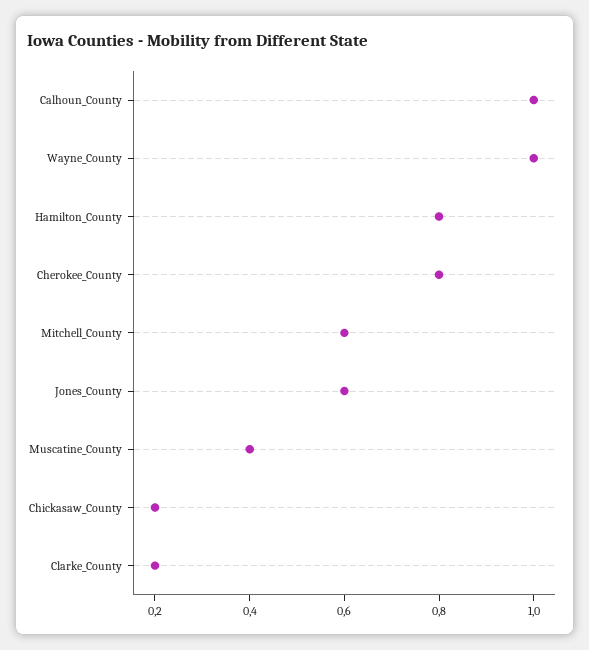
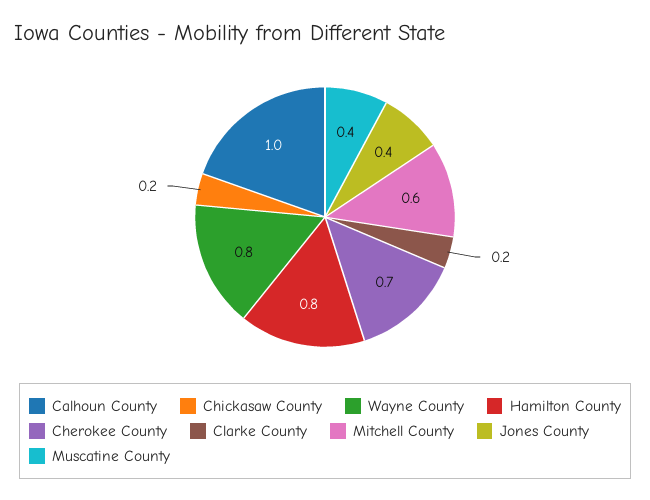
  {
    "Calhoun_County": 1,
-   "Wayne_County": 1,
+   "Wayne_County": 0.8,
    "Hamilton_County": 0.8,
-   "Cherokee_County": 0.8,
+   "Cherokee_County": 0.7,
    "Mitchell_County": 0.6,
-   "Jones_County": 0.6,
+   "Jones_County": 0.4,
    "Muscatine_County": 0.4,
    "Chickasaw_County": 0.2,
    "Clarke_County": 0.2
  }

